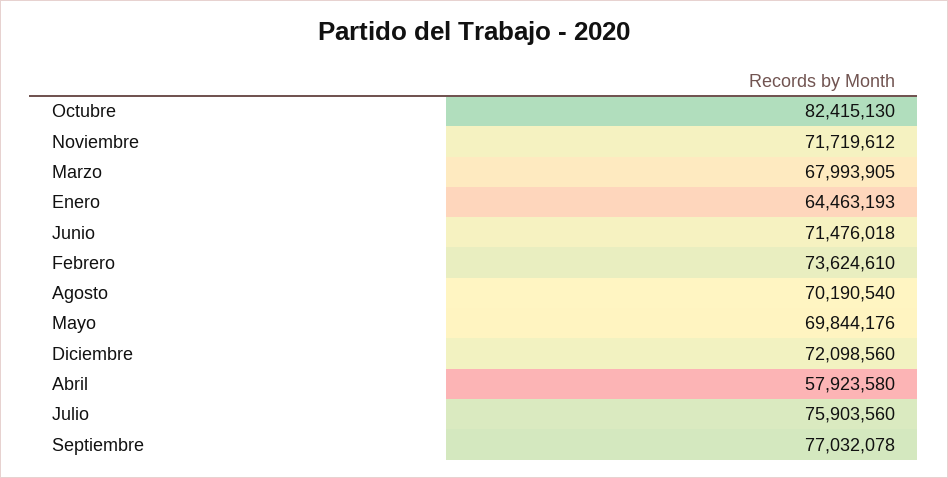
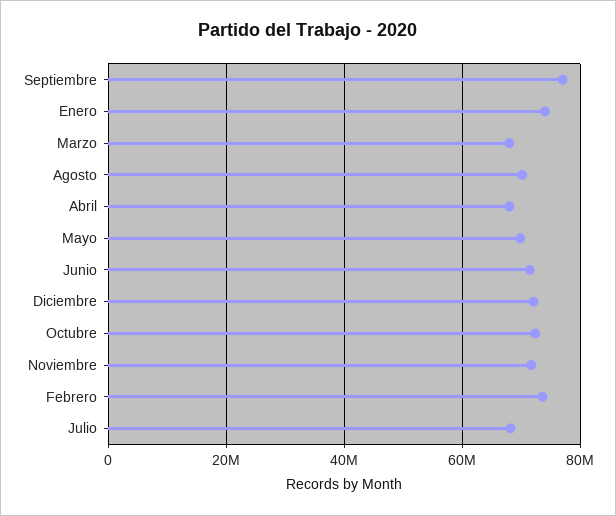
  {
-   "Octubre": 82415130,
+   "Octubre": 72000000,
    "Noviembre": 71719612,
    "Marzo": 67993905,
-   "Enero": 64463193,
+   "Enero": 74000000,
    "Junio": 71476018,
    "Febrero": 73624610,
    "Agosto": 70190540,
    "Mayo": 69844176,
    "Diciembre": 72098560,
-   "Abril": 57923580,
+   "Abril": 68000000,
-   "Julio": 75903560,
+   "Julio": 68000000,
    "Septiembre": 77032078
  }

